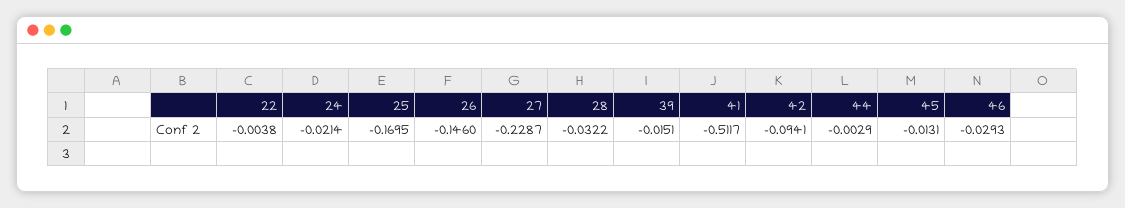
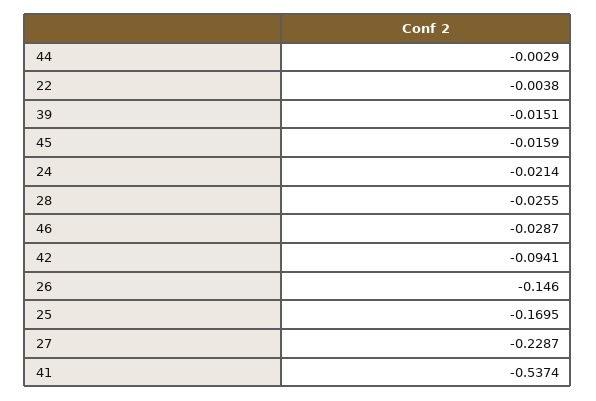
  {
    "22": -0.0038,
    "24": -0.0214,
    "25": -0.1695,
    "26": -0.146,
    "27": -0.2287,
-   "28": -0.0322,
+   "28": -0.0255,
    "39": -0.0151,
-   "41": -0.5117,
+   "41": -0.5374,
    "42": -0.0941,
    "44": -0.0029,
-   "45": -0.0131,
+   "45": -0.0159,
-   "46": -0.0293
+   "46": -0.0287
  }

